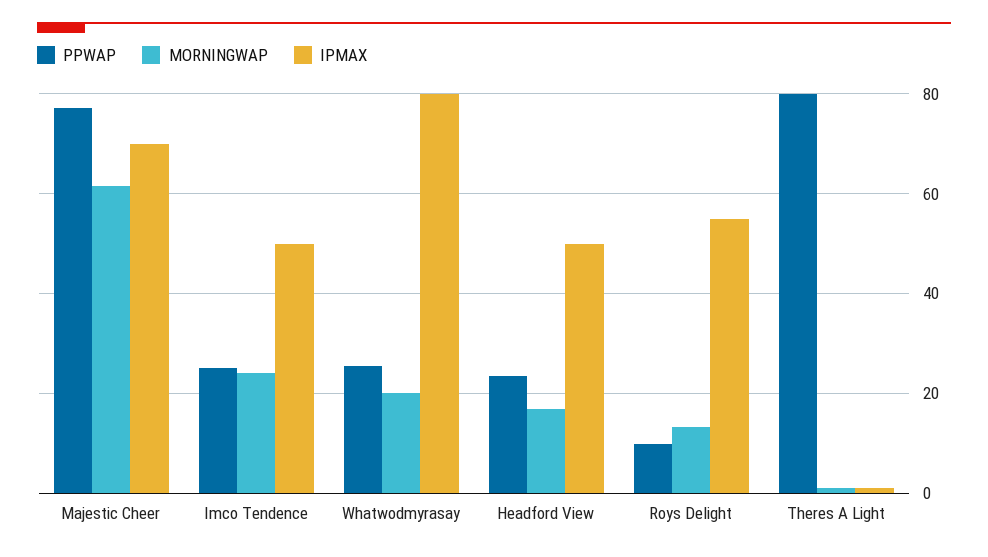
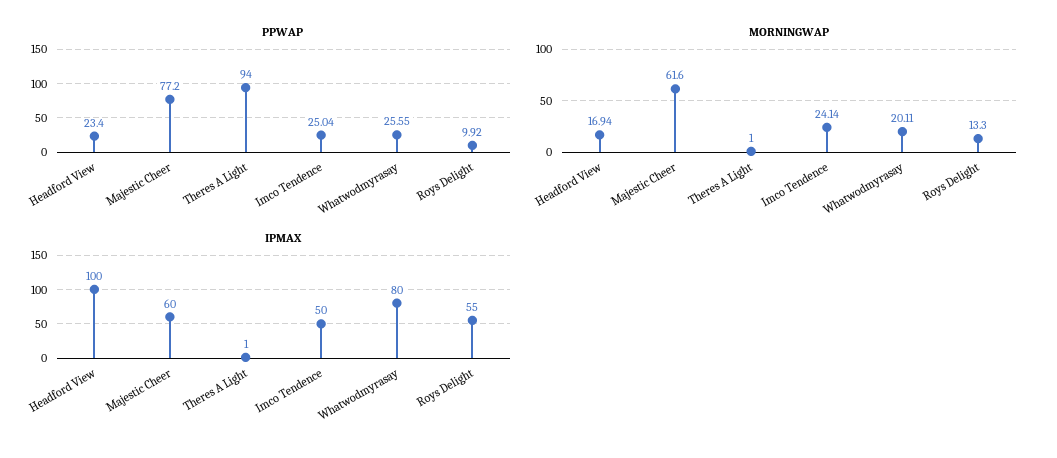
  {
    "PPWAP": {
      "Majestic Cheer": 77.2,
      "Imco Tendence": 25.04,
      "Whatwodmyrasay": 25.55,
      "Headford View": 23.4,
      "Roys Delight": 9.92,
-     "Theres A Light": 80
+     "Theres A Light": 94
    },
    "MORNINGWAP": {
      "Majestic Cheer": 61.6,
      "Imco Tendence": 24.14,
      "Whatwodmyrasay": 20.11,
      "Headford View": 16.94,
      "Roys Delight": 13.3,
      "Theres A Light": 1
    },
    "IPMAX": {
-     "Majestic Cheer": 70,
+     "Majestic Cheer": 60,
      "Imco Tendence": 50,
      "Whatwodmyrasay": 80,
-     "Headford View": 50,
+     "Headford View": 100,
      "Roys Delight": 55,
      "Theres A Light": 1
    }
  }

